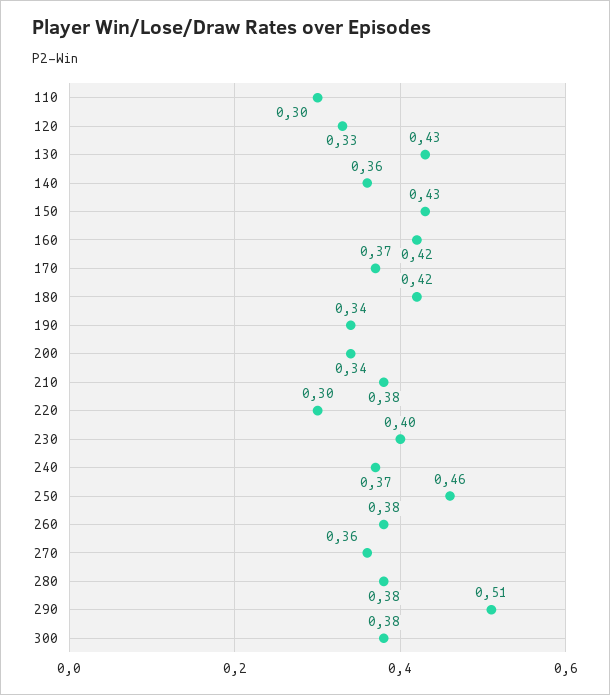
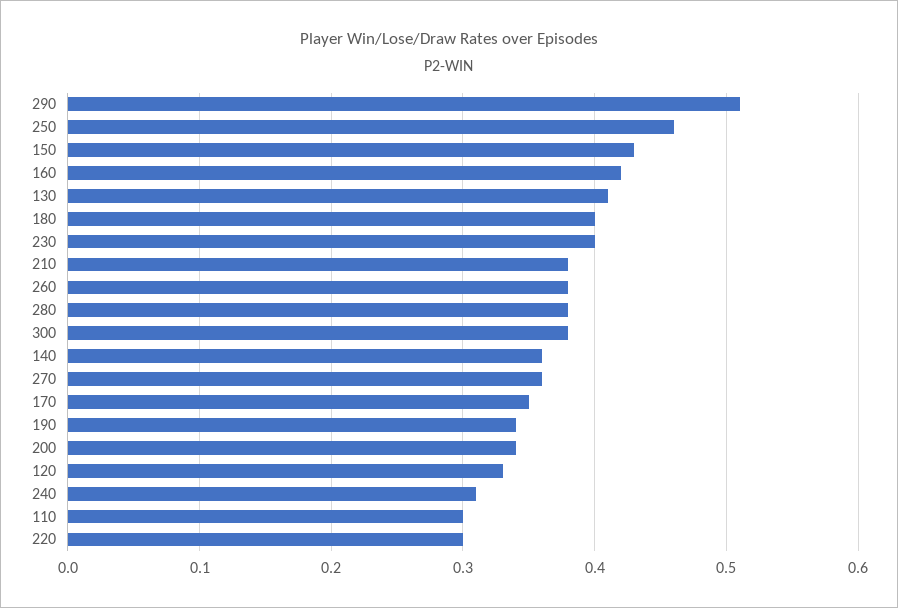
  {
    "110": 0.3,
    "120": 0.33,
-   "130": 0.43,
+   "130": 0.41,
    "140": 0.36,
    "150": 0.43,
    "160": 0.42,
-   "170": 0.37,
+   "170": 0.35,
-   "180": 0.42,
+   "180": 0.4,
    "190": 0.34,
    "200": 0.34,
    "210": 0.38,
    "220": 0.3,
    "230": 0.4,
-   "240": 0.37,
+   "240": 0.31,
    "250": 0.46,
    "260": 0.38,
    "270": 0.36,
    "280": 0.38,
    "290": 0.51,
    "300": 0.38
  }

